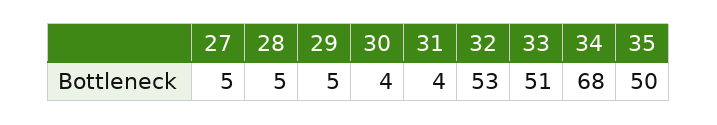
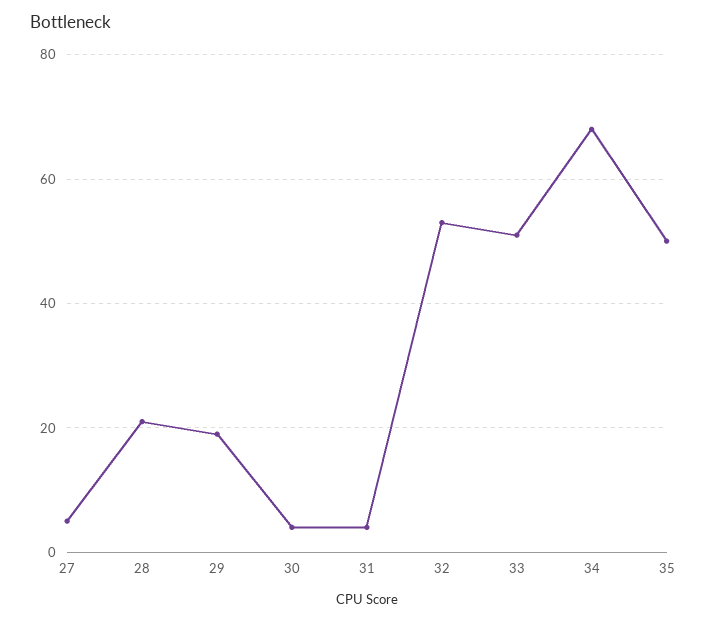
  {
    "27": 5,
-   "28": 5,
+   "28": 20,
-   "29": 5,
+   "29": 20,
    "30": 4,
    "31": 4,
    "32": 53,
    "33": 51,
    "34": 68,
    "35": 50
  }

